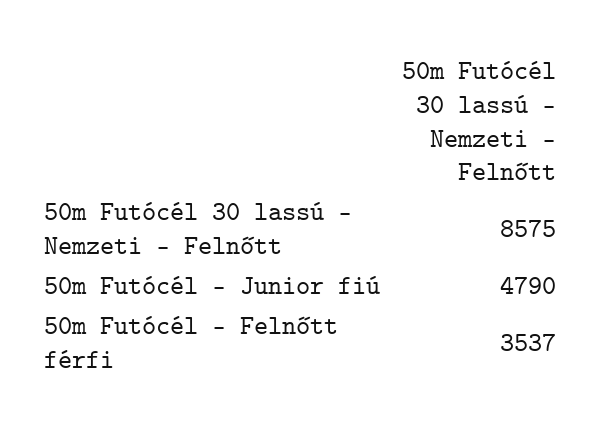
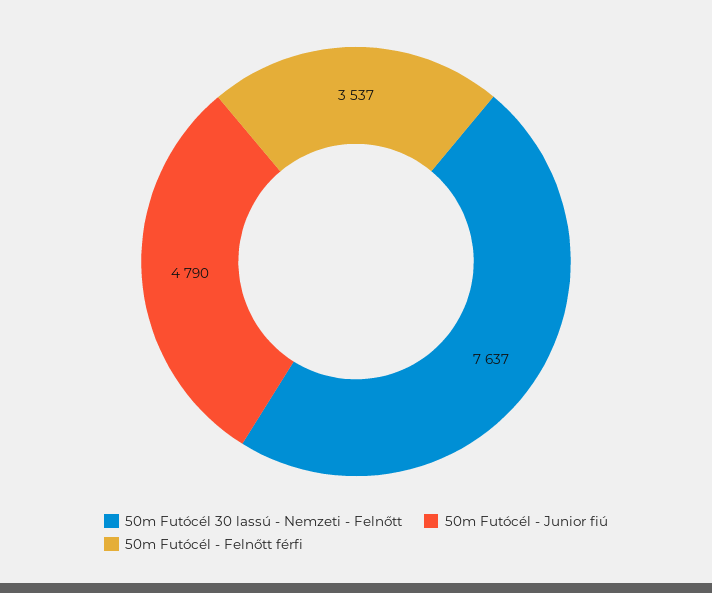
  {
-   "50m Futócél 30 lassú - Nemzeti - Felnőtt": 8575,
+   "50m Futócél 30 lassú - Nemzeti - Felnőtt": 7637,
    "50m Futócél - Junior fiú": 4790,
    "50m Futócél - Felnőtt férfi": 3537
  }

